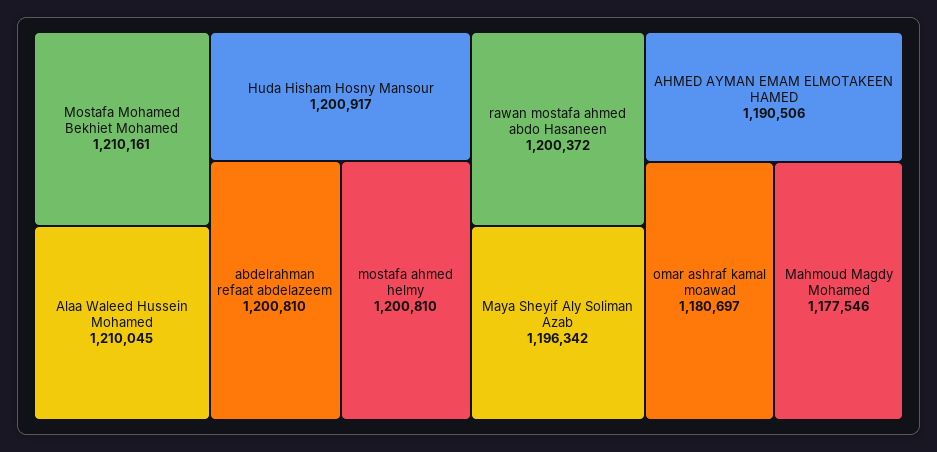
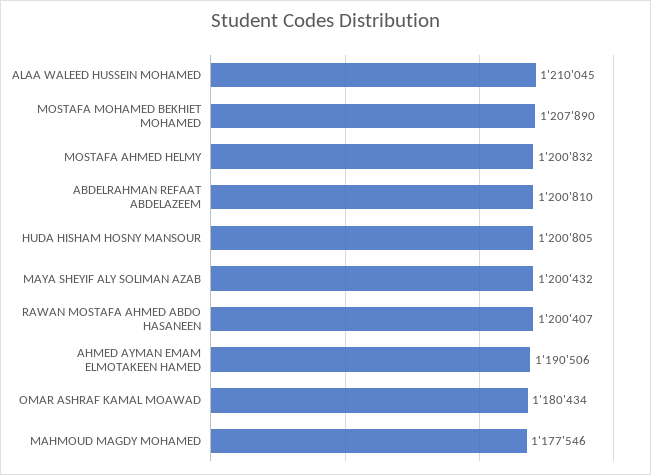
  {
-   "Mostafa Mohamed Bekhiet Mohamed": 1210161,
+   "Mostafa Mohamed Bekhiet Mohamed": 1207890,
    "Alaa Waleed Hussein Mohamed": 1210045,
-   "Huda Hisham Hosny Mansour": 1200917,
+   "Huda Hisham Hosny Mansour": 1200805,
    "abdelrahman refaat abdelazeem": 1200810,
-   "mostafa ahmed helmy": 1200810,
+   "mostafa ahmed helmy": 1200832,
-   "rawan mostafa ahmed abdo Hasaneen": 1200372,
+   "rawan mostafa ahmed abdo Hasaneen": 1200407,
-   "Maya Sheyif Aly Soliman Azab": 1196342,
+   "Maya Sheyif Aly Soliman Azab": 1200432,
    "AHMED AYMAN EMAM ELMOTAKEEN HAMED": 1190506,
-   "omar ashraf kamal moawad": 1180697,
+   "omar ashraf kamal moawad": 1180434,
    "Mahmoud Magdy Mohamed": 1177546
  }

